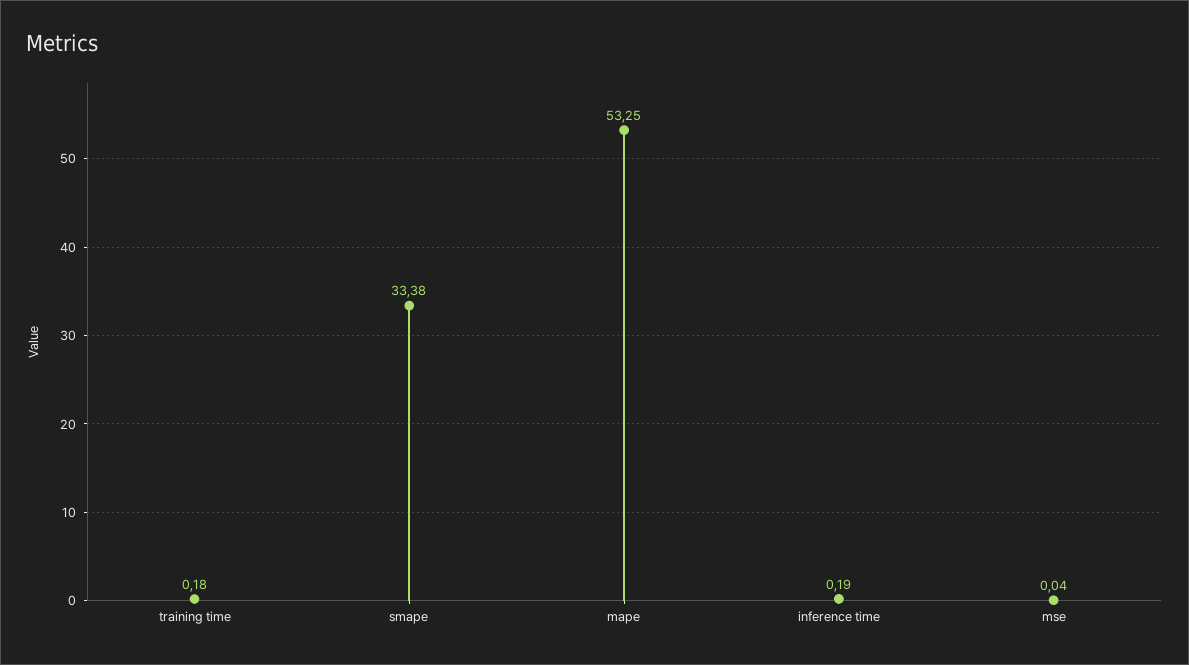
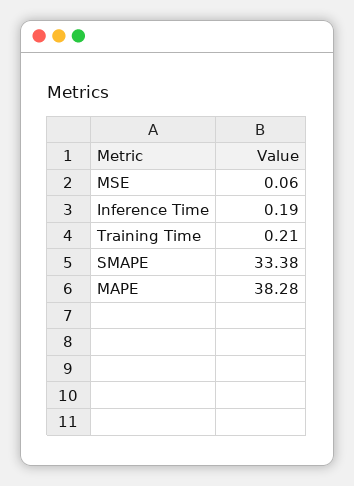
  {
-   "training time": 0.18,
+   "training time": 0.21,
    "smape": 33.38,
-   "mape": 53.25,
+   "mape": 38.28,
    "inference time": 0.19,
-   "mse": 0.04
+   "mse": 0.06
  }

